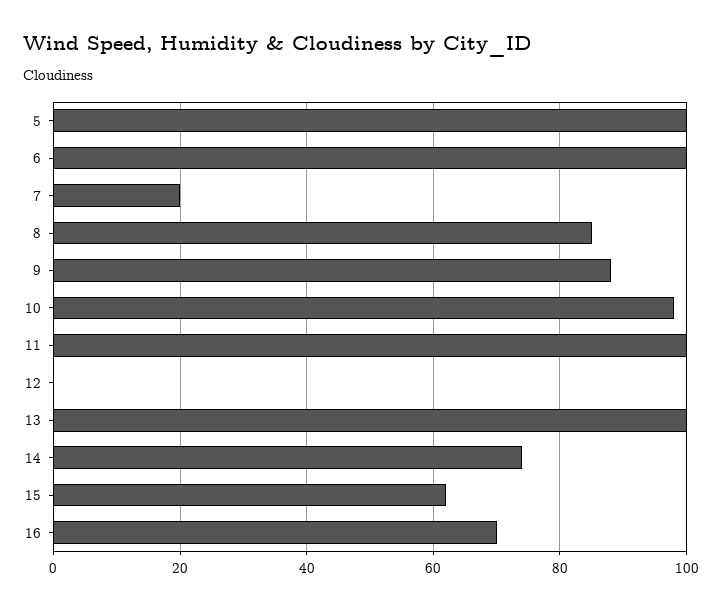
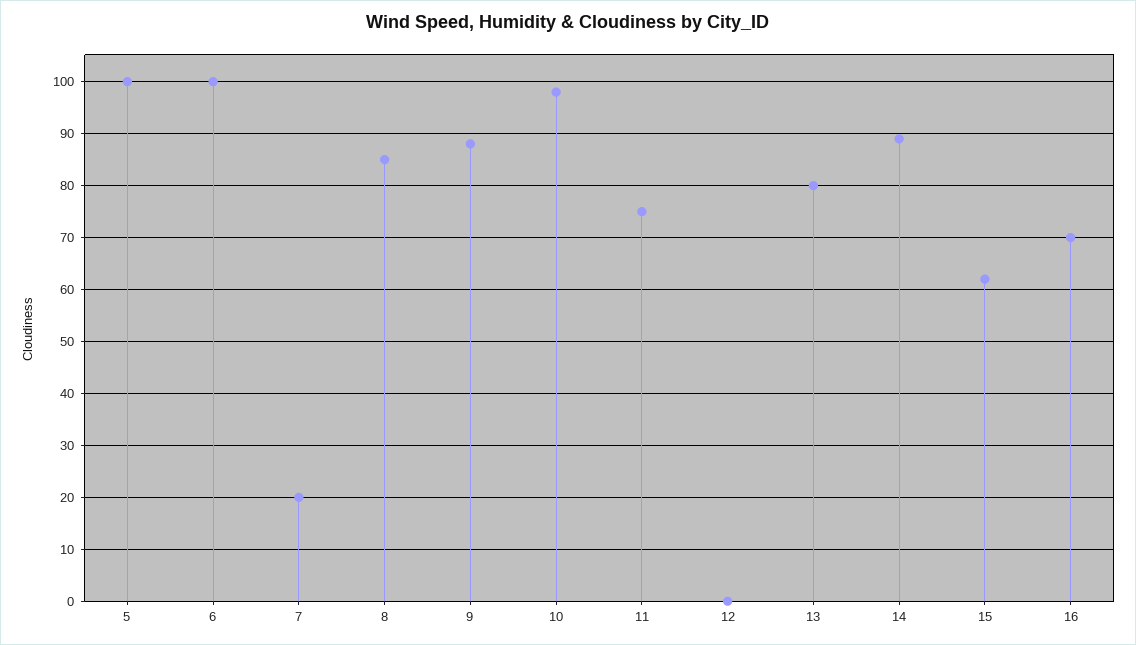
  {
    "5": 100,
    "6": 100,
    "7": 20,
    "8": 85,
    "9": 90,
    "10": 100,
-   "11": 100,
+   "11": 75,
    "12": 0,
-   "13": 100,
+   "13": 80,
-   "14": 75,
+   "14": 90,
    "15": 60,
    "16": 70
  }

